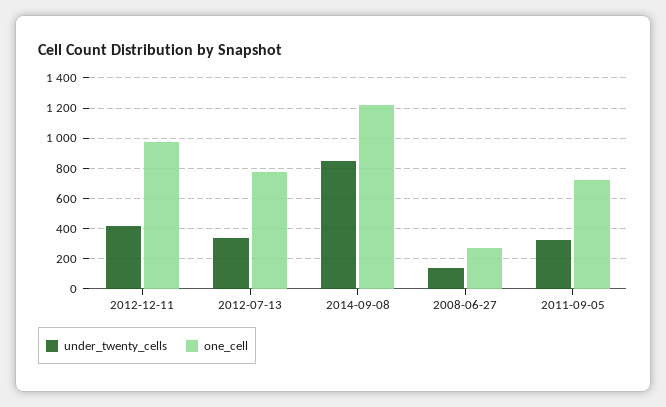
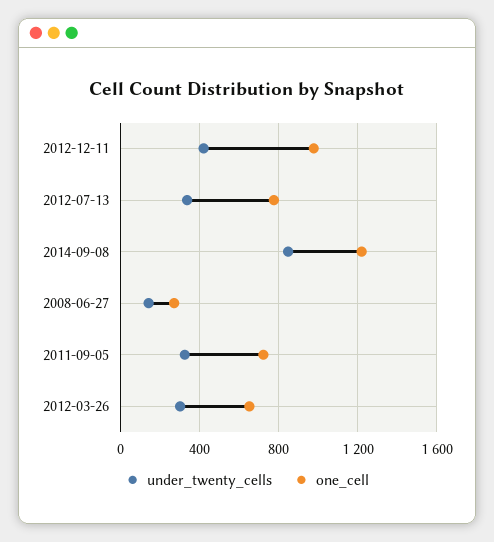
  {
    "under_twenty_cells": {
      "2012-12-11": 400,
      "2012-07-13": 350,
      "2014-09-08": 850,
      "2008-06-27": 150,
-     "2011-09-05": 300
+     "2011-09-05": 300,
+     "2012-03-26": 300
    },
    "one_cell": {
      "2012-12-11": 1000,
      "2012-07-13": 750,
      "2014-09-08": 1200,
      "2008-06-27": 250,
-     "2011-09-05": 700
+     "2011-09-05": 700,
+     "2012-03-26": 650
    }
  }

